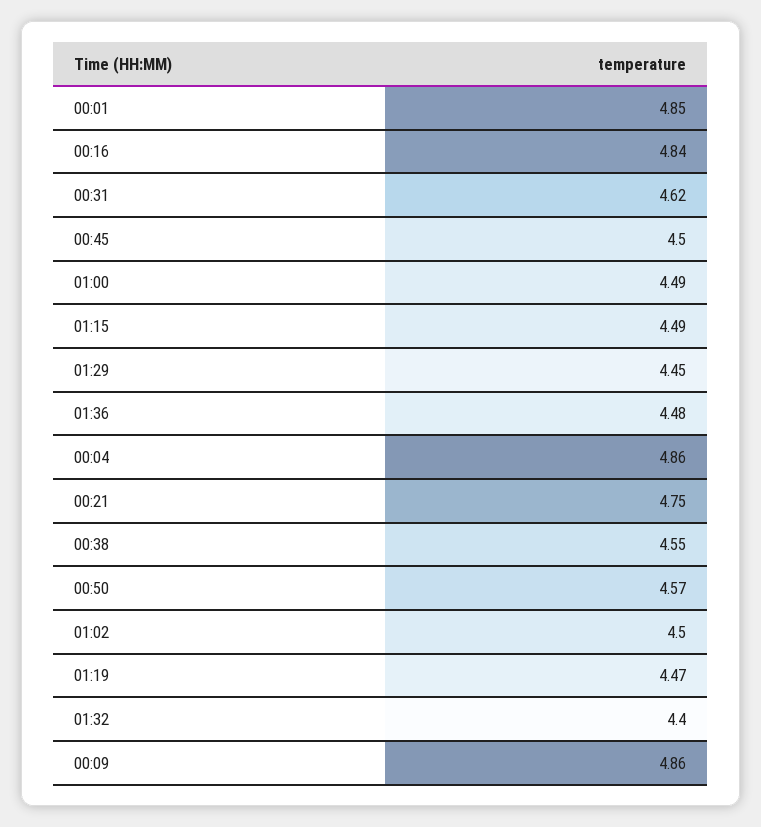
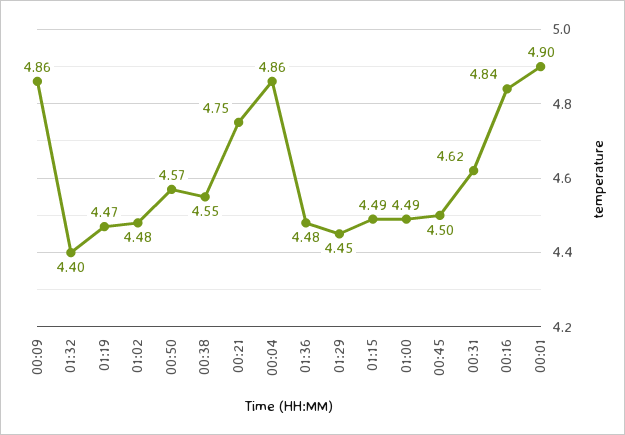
  {
-   "00:01": 4.85,
+   "00:01": 4.9,
    "00:16": 4.84,
    "00:31": 4.62,
    "00:45": 4.5,
    "01:00": 4.49,
    "01:15": 4.49,
    "01:29": 4.45,
    "01:36": 4.48,
    "00:04": 4.86,
    "00:21": 4.75,
    "00:38": 4.55,
    "00:50": 4.57,
-   "01:02": 4.5,
+   "01:02": 4.48,
    "01:19": 4.47,
    "01:32": 4.4,
    "00:09": 4.86
  }

